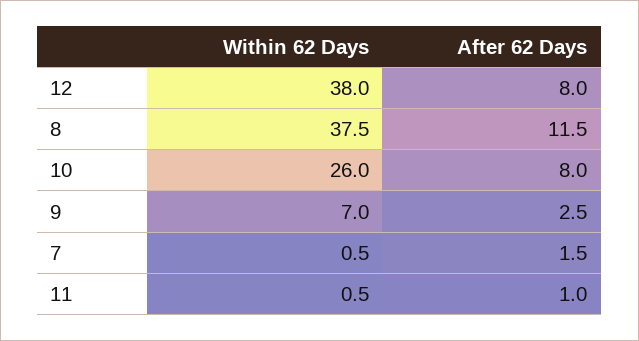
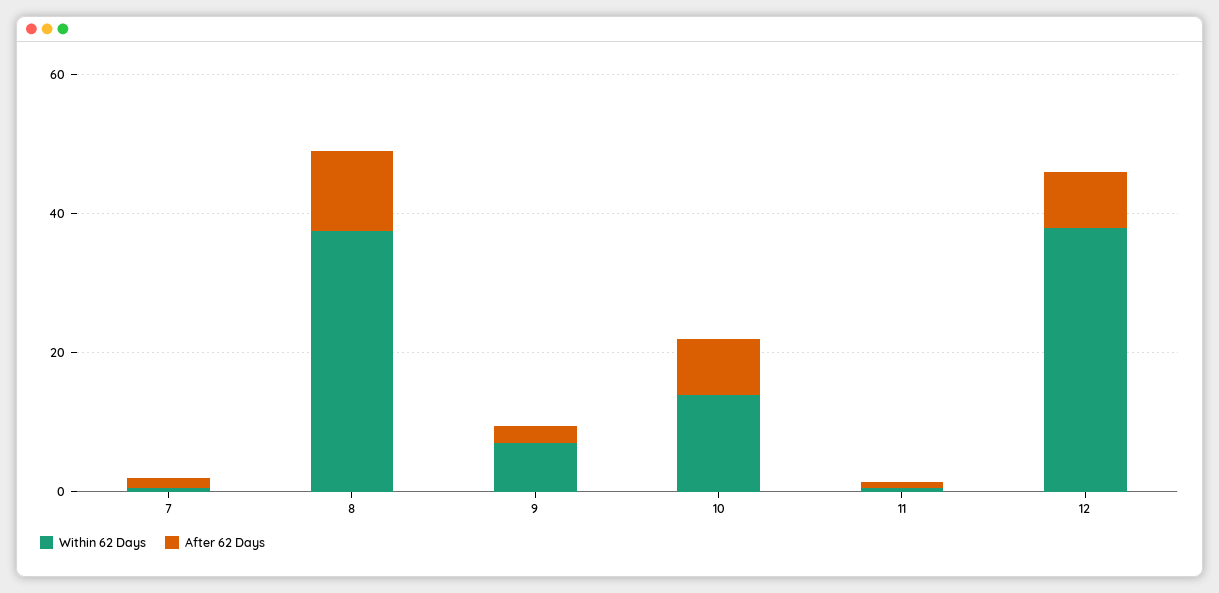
  {
    "Within 62 Days": {
      "12": 38,
      "8": 37.5,
-     "10": 26,
+     "10": 15,
      "9": 7,
      "7": 0.5,
      "11": 0.5
    },
    "After 62 Days": {
      "12": 8,
      "8": 11.5,
      "10": 8,
      "9": 2.5,
      "7": 1.5,
      "11": 1
    }
  }

